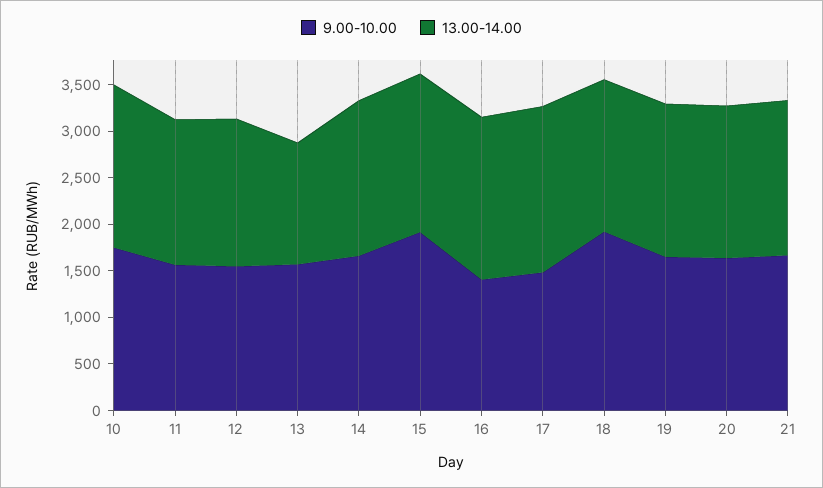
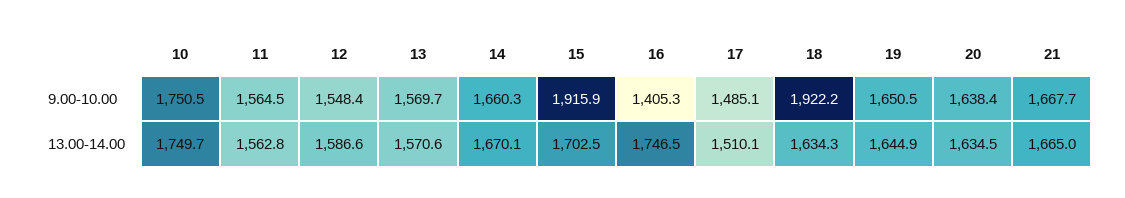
  {
    "9.00-10.00": {
      "10": 1750.5,
      "11": 1564.5,
      "12": 1548.4,
      "13": 1569.7,
      "14": 1660.3,
      "15": 1915.9,
      "16": 1405.3,
      "17": 1485.1,
      "18": 1922.2,
      "19": 1650.5,
      "20": 1638.4,
      "21": 1667.7
    },
    "13.00-14.00": {
      "10": 1749.7,
      "11": 1562.8,
      "12": 1586.6,
-     "13": 1300,
+     "13": 1570.6,
      "14": 1670.1,
      "15": 1702.5,
      "16": 1746.5,
-     "17": 1800,
+     "17": 1510.1,
      "18": 1634.3,
      "19": 1644.9,
      "20": 1634.5,
      "21": 1665
    }
  }

